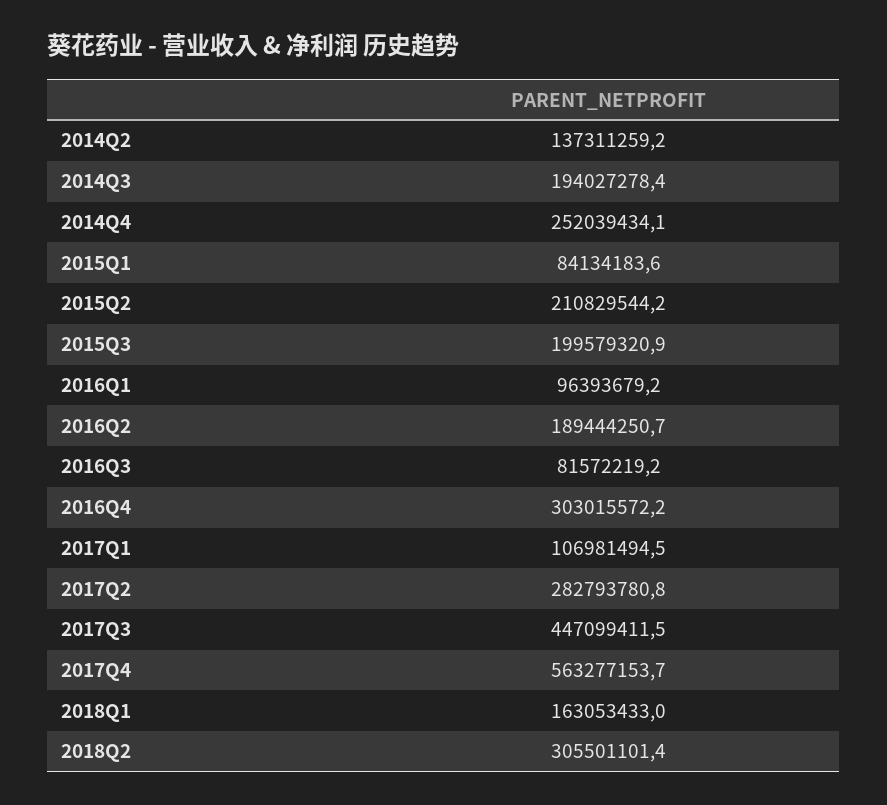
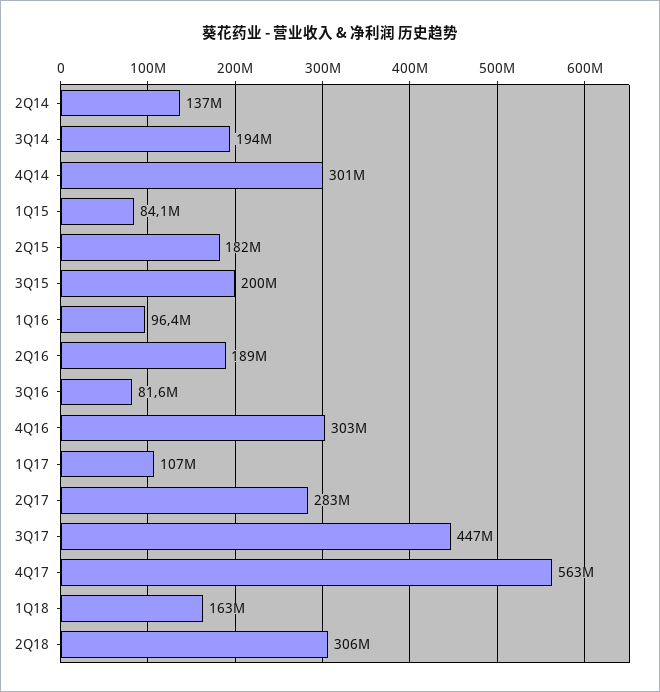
  {
    "2014Q2": 137311259.2,
    "2014Q3": 194027278.4,
-   "2014Q4": 252039434.1,
+   "2014Q4": 301000000,
    "2015Q1": 84134183.6,
-   "2015Q2": 210829544.2,
+   "2015Q2": 182000000,
    "2015Q3": 199579320.9,
    "2016Q1": 96393679.2,
    "2016Q2": 189444250.7,
    "2016Q3": 81572219.2,
    "2016Q4": 303015572.2,
    "2017Q1": 106981494.5,
    "2017Q2": 282793780.8,
    "2017Q3": 447099411.5,
    "2017Q4": 563277153.7,
    "2018Q1": 163053433,
    "2018Q2": 305501101.4
  }

